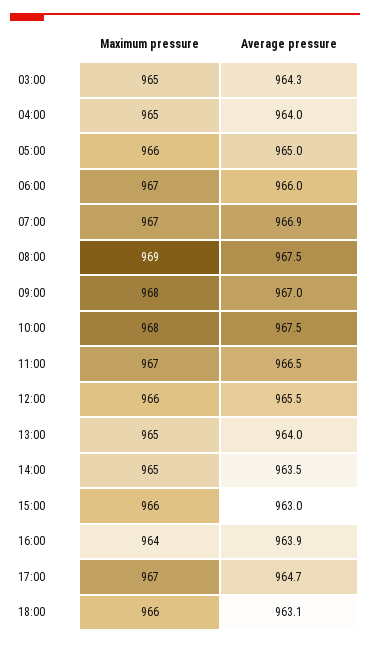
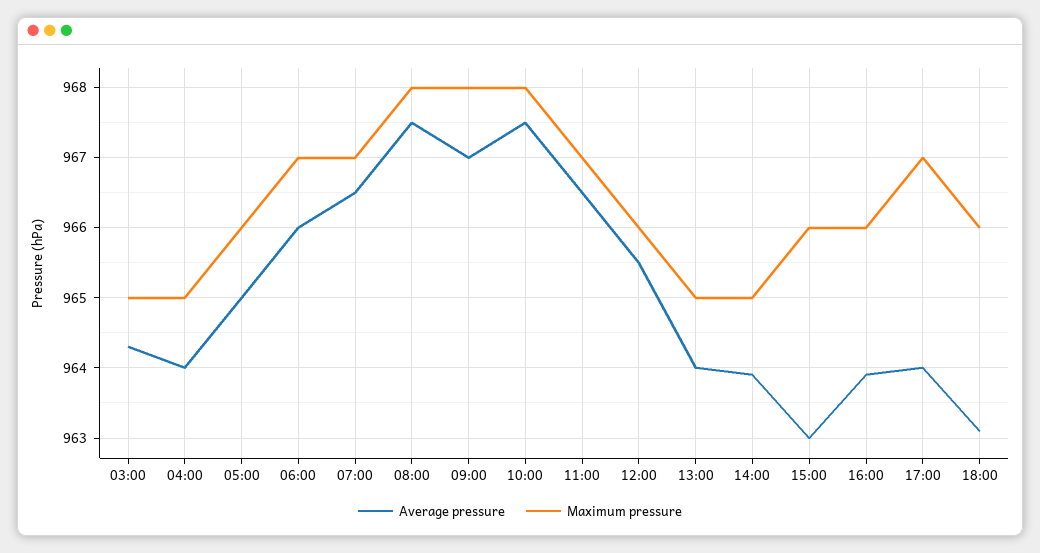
  {
    "Maximum pressure": {
      "03:00": 965,
      "04:00": 965,
      "05:00": 966,
      "06:00": 967,
      "07:00": 967,
-     "08:00": 969,
+     "08:00": 968,
      "09:00": 968,
      "10:00": 968,
      "11:00": 967,
      "12:00": 966,
      "13:00": 965,
      "14:00": 965,
      "15:00": 966,
-     "16:00": 964,
+     "16:00": 966,
      "17:00": 967,
      "18:00": 966
    },
    "Average pressure": {
      "03:00": 964.3,
      "04:00": 964,
      "05:00": 965,
      "06:00": 966,
-     "07:00": 966.9,
+     "07:00": 966.5,
      "08:00": 967.5,
      "09:00": 967,
      "10:00": 967.5,
      "11:00": 966.5,
      "12:00": 965.5,
      "13:00": 964,
-     "14:00": 963.5,
+     "14:00": 963.9,
      "15:00": 963,
      "16:00": 963.9,
-     "17:00": 964.7,
+     "17:00": 964,
      "18:00": 963.1
    }
  }

